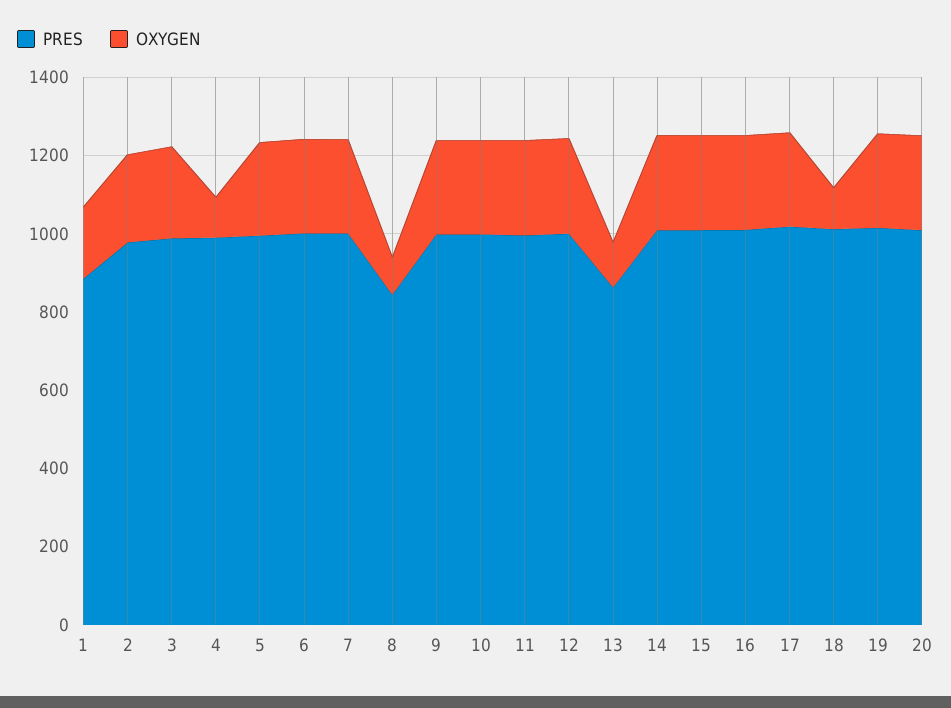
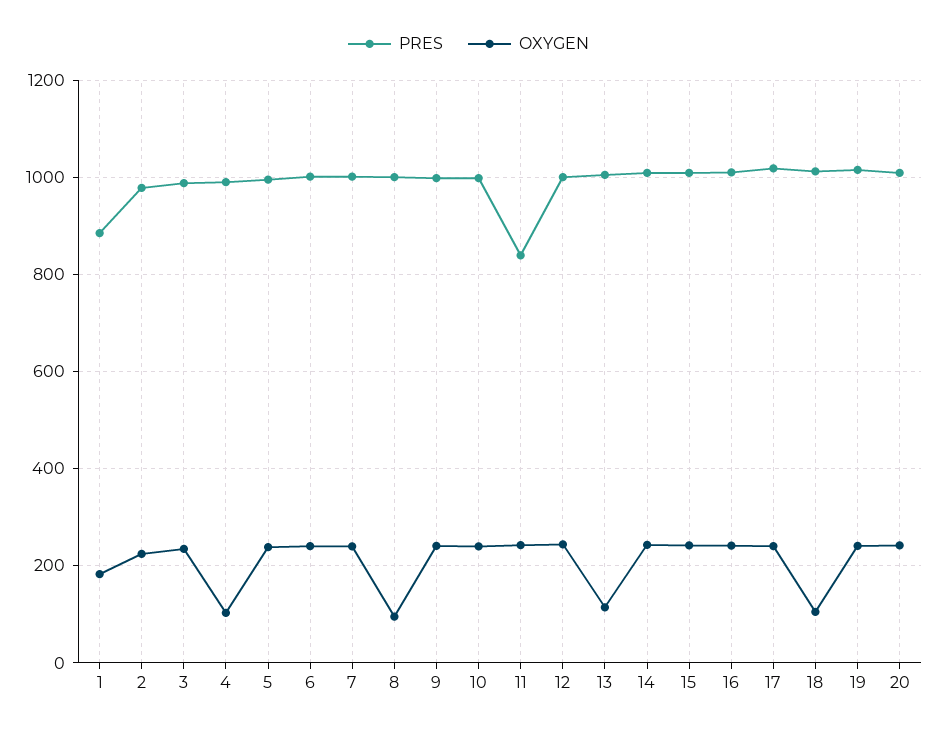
  {
    "PRES": {
      "1": 880,
      "2": 980,
      "3": 980,
      "4": 1000,
      "5": 1000,
      "6": 1000,
      "7": 1000,
-     "8": 850,
+     "8": 1000,
      "9": 1000,
      "10": 1000,
-     "11": 1000,
+     "11": 840,
      "12": 1000,
-     "13": 850,
+     "13": 1000,
      "14": 1000,
      "15": 1000,
      "16": 1020,
      "17": 1020,
      "18": 1020,
      "19": 1020,
      "20": 1000
    },
    "OXYGEN": {
      "1": 180,
      "2": 220,
      "3": 240,
      "4": 100,
      "5": 240,
      "6": 240,
      "7": 240,
      "8": 100,
      "9": 240,
      "10": 240,
      "11": 240,
      "12": 240,
      "13": 120,
      "14": 240,
      "15": 240,
      "16": 240,
      "17": 240,
      "18": 100,
      "19": 240,
      "20": 240
    }
  }

